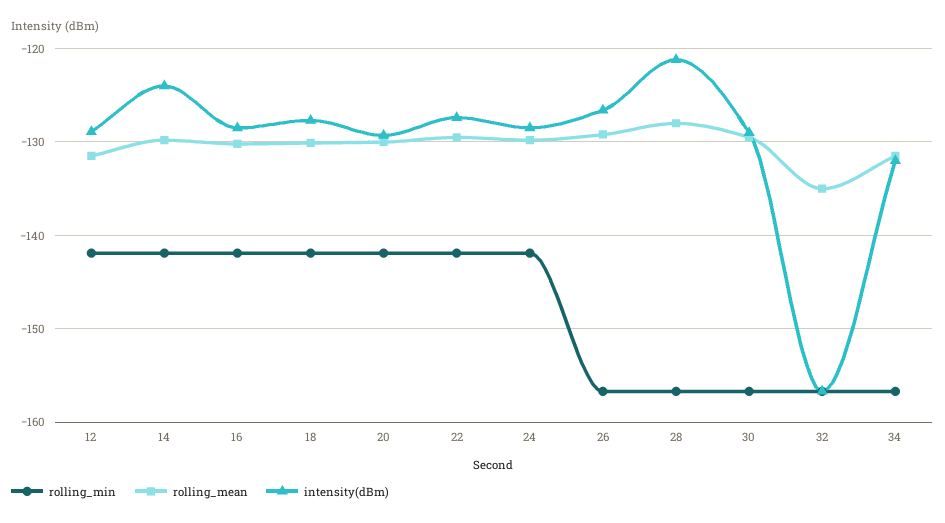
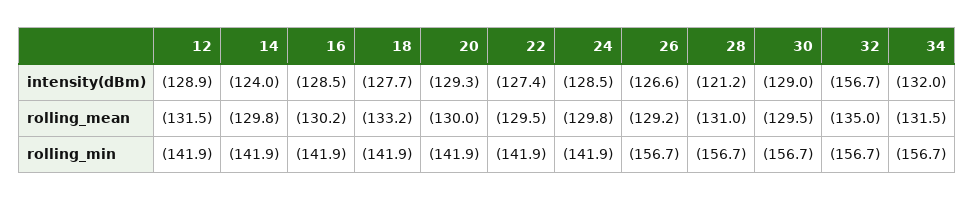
  {
    "rolling_min": {
      "12": -141.9,
      "14": -141.9,
      "16": -141.9,
      "18": -141.9,
      "20": -141.9,
      "22": -141.9,
      "24": -141.9,
      "26": -156.7,
      "28": -156.7,
      "30": -156.7,
      "32": -156.7,
      "34": -156.7
    },
    "rolling_mean": {
      "12": -131.5,
      "14": -129.8,
      "16": -130.2,
-     "18": -130,
+     "18": -133.2,
      "20": -130,
      "22": -129.5,
      "24": -129.8,
      "26": -129.2,
-     "28": -128,
+     "28": -131,
      "30": -129.5,
      "32": -135,
      "34": -131.5
    },
    "intensity(dBm)": {
      "12": -128.9,
      "14": -124,
      "16": -128.5,
      "18": -127.7,
      "20": -129.3,
      "22": -127.4,
      "24": -128.5,
      "26": -126.6,
      "28": -121.2,
      "30": -129,
      "32": -156.7,
      "34": -132
    }
  }

